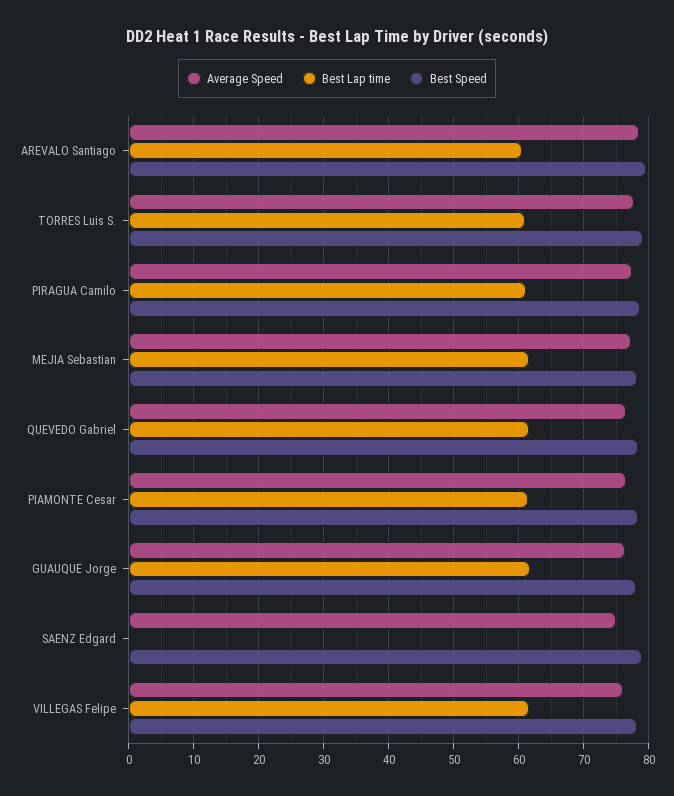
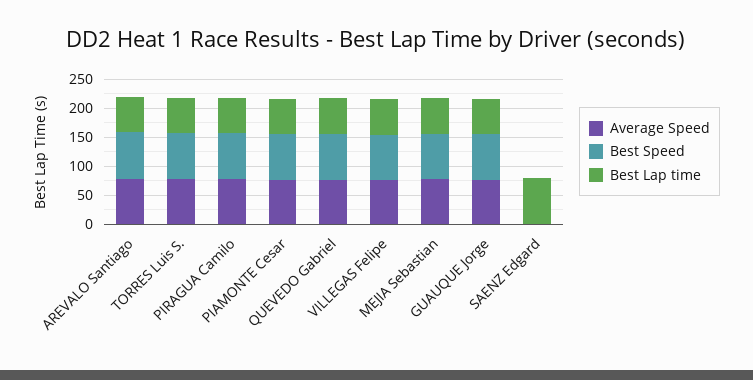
  {
    "Average Speed": {
      "AREVALO Santiago": 78,
      "TORRES Luis S.": 78,
      "PIRAGUA Camilo": 77,
      "MEJIA Sebastian": 77,
      "QUEVEDO Gabriel": 77,
      "PIAMONTE Cesar": 77,
      "GUAUQUE Jorge": 76,
-     "SAENZ Edgard": 75,
+     "SAENZ Edgard": 0,
      "VILLEGAS Felipe": 76
    },
    "Best Lap time": {
      "AREVALO Santiago": 61,
      "TORRES Luis S.": 61,
      "PIRAGUA Camilo": 61,
      "MEJIA Sebastian": 62,
      "QUEVEDO Gabriel": 62,
      "PIAMONTE Cesar": 61,
      "GUAUQUE Jorge": 62,
-     "SAENZ Edgard": 0,
+     "SAENZ Edgard": 75,
      "VILLEGAS Felipe": 62
    },
    "Best Speed": {
      "AREVALO Santiago": 80,
      "TORRES Luis S.": 79,
      "PIRAGUA Camilo": 79,
      "MEJIA Sebastian": 78,
      "QUEVEDO Gabriel": 78,
      "PIAMONTE Cesar": 78,
      "GUAUQUE Jorge": 78,
-     "SAENZ Edgard": 79,
+     "SAENZ Edgard": 0,
      "VILLEGAS Felipe": 78
    }
  }

